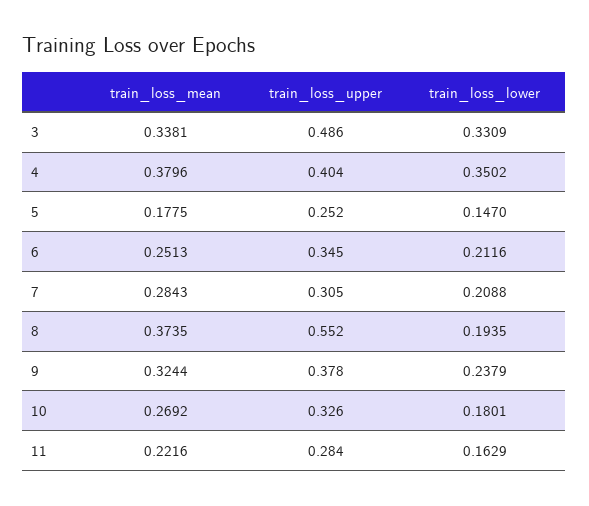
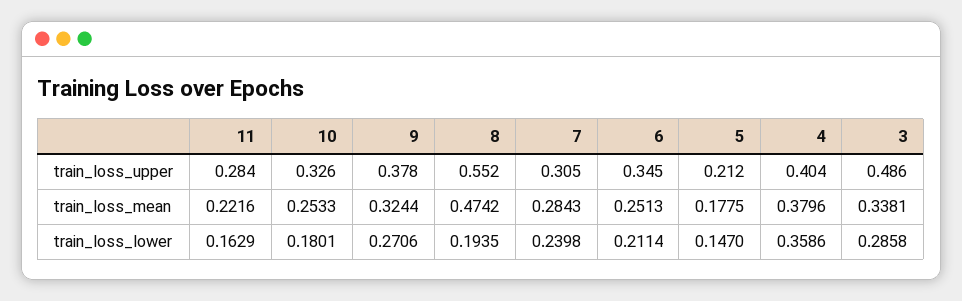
  {
    "train_loss_mean": {
      "3": 0.3381,
      "4": 0.3796,
      "5": 0.1775,
      "6": 0.2513,
      "7": 0.2843,
-     "8": 0.3735,
+     "8": 0.4742,
      "9": 0.3244,
-     "10": 0.2692,
+     "10": 0.2533,
      "11": 0.2216
    },
    "train_loss_upper": {
      "3": 0.486,
      "4": 0.404,
-     "5": 0.252,
+     "5": 0.212,
      "6": 0.345,
      "7": 0.305,
      "8": 0.552,
      "9": 0.378,
      "10": 0.326,
      "11": 0.284
    },
    "train_loss_lower": {
-     "3": 0.3309,
+     "3": 0.2858,
-     "4": 0.3502,
+     "4": 0.3586,
      "5": 0.147,
-     "6": 0.2116,
+     "6": 0.2114,
-     "7": 0.2088,
+     "7": 0.2398,
      "8": 0.1935,
-     "9": 0.2379,
+     "9": 0.2706,
      "10": 0.1801,
      "11": 0.1629
    }
  }

